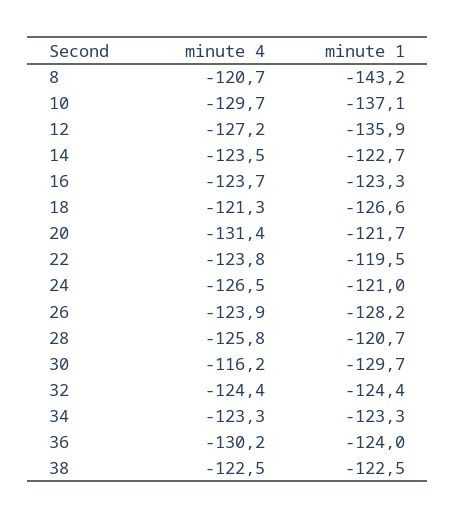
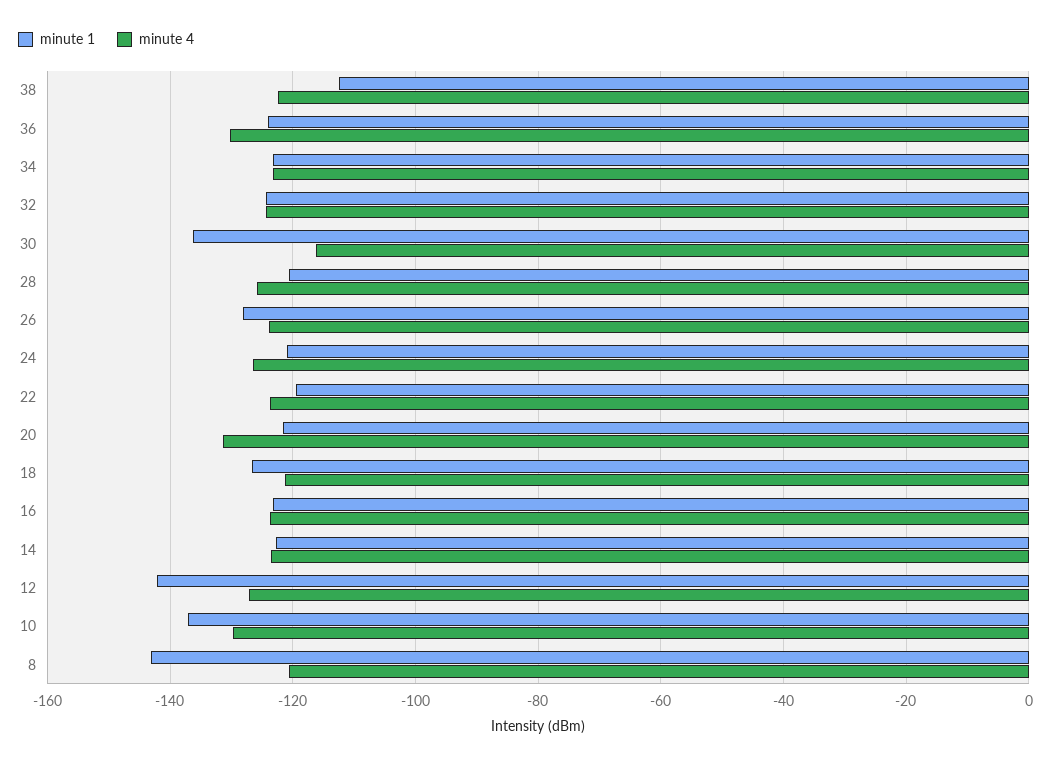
  {
    "minute 4": {
      "8": -120.7,
      "10": -129.7,
      "12": -127.2,
      "14": -123.5,
      "16": -123.7,
      "18": -121.3,
      "20": -131.4,
      "22": -123.8,
      "24": -126.5,
      "26": -123.9,
      "28": -125.8,
      "30": -116.2,
      "32": -124.4,
      "34": -123.3,
      "36": -130.2,
      "38": -122.5
    },
    "minute 1": {
      "8": -143.2,
      "10": -137.1,
-     "12": -135.9,
+     "12": -142,
      "14": -122.7,
      "16": -123.3,
      "18": -126.6,
      "20": -121.7,
      "22": -119.5,
      "24": -121,
      "26": -128.2,
      "28": -120.7,
-     "30": -129.7,
+     "30": -136,
      "32": -124.4,
      "34": -123.3,
      "36": -124,
-     "38": -122.5
+     "38": -112
    }
  }

